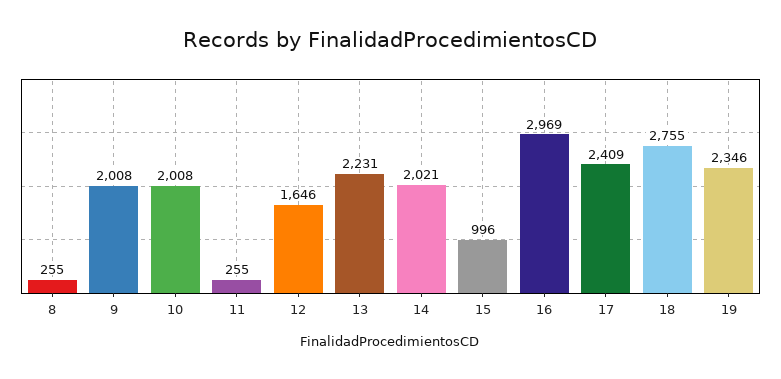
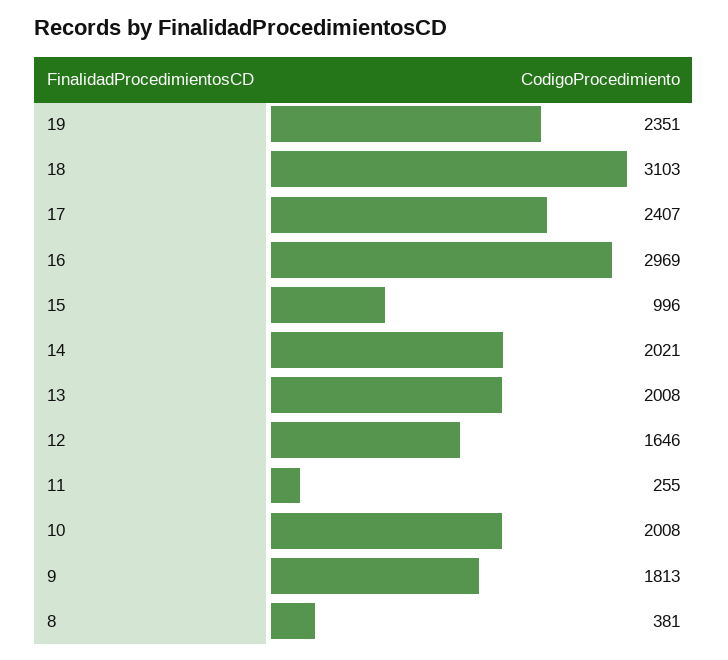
  {
-   "8": 255,
+   "8": 381,
-   "9": 2008,
+   "9": 1813,
    "10": 2008,
    "11": 255,
    "12": 1646,
-   "13": 2231,
+   "13": 2008,
    "14": 2021,
    "15": 996,
    "16": 2969,
-   "17": 2409,
+   "17": 2407,
-   "18": 2755,
+   "18": 3103,
-   "19": 2346
+   "19": 2351
  }

